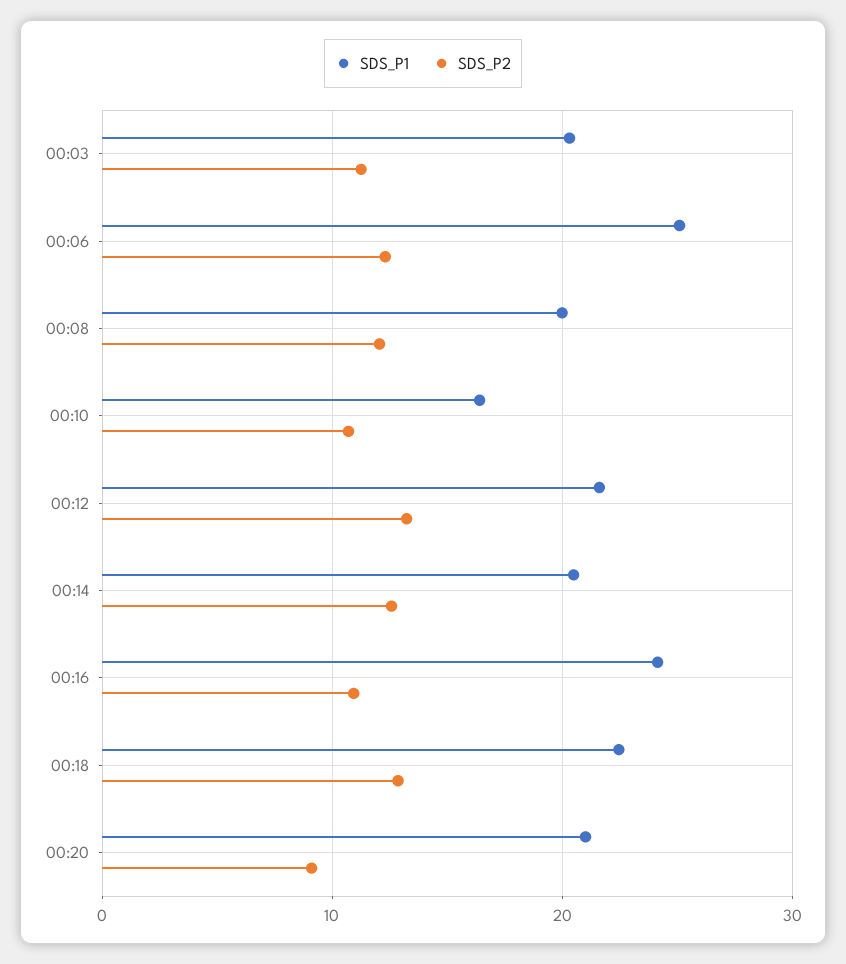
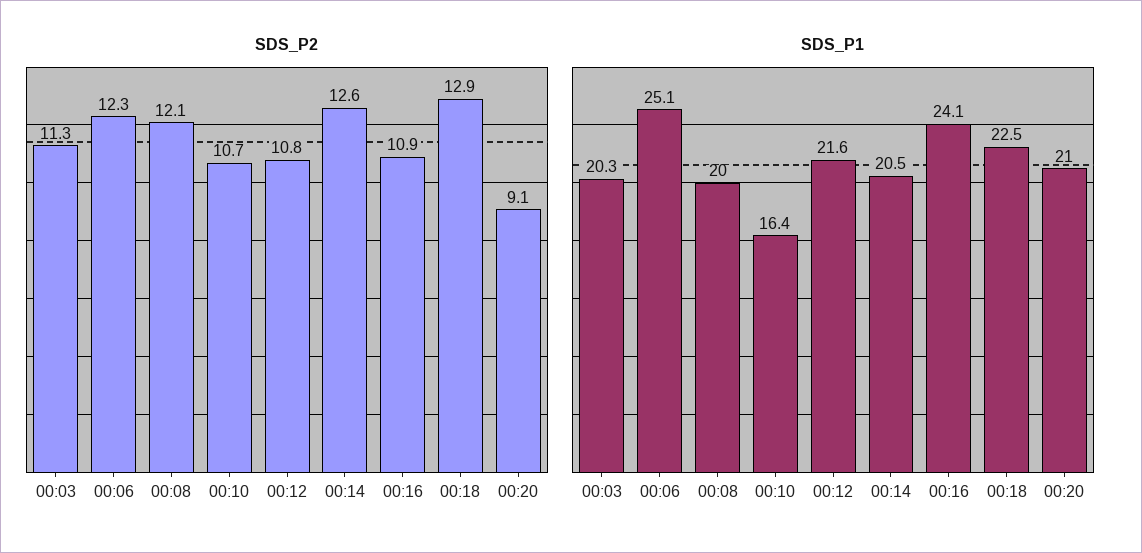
  {
    "SDS_P1": {
      "00:03": 20.3,
      "00:06": 25.1,
      "00:08": 20,
      "00:10": 16.4,
      "00:12": 21.6,
      "00:14": 20.5,
      "00:16": 24.1,
      "00:18": 22.5,
      "00:20": 21
    },
    "SDS_P2": {
      "00:03": 11.3,
      "00:06": 12.3,
      "00:08": 12.1,
      "00:10": 10.7,
-     "00:12": 13,
+     "00:12": 10.8,
      "00:14": 12.6,
      "00:16": 10.9,
      "00:18": 12.9,
      "00:20": 9.1
    }
  }

